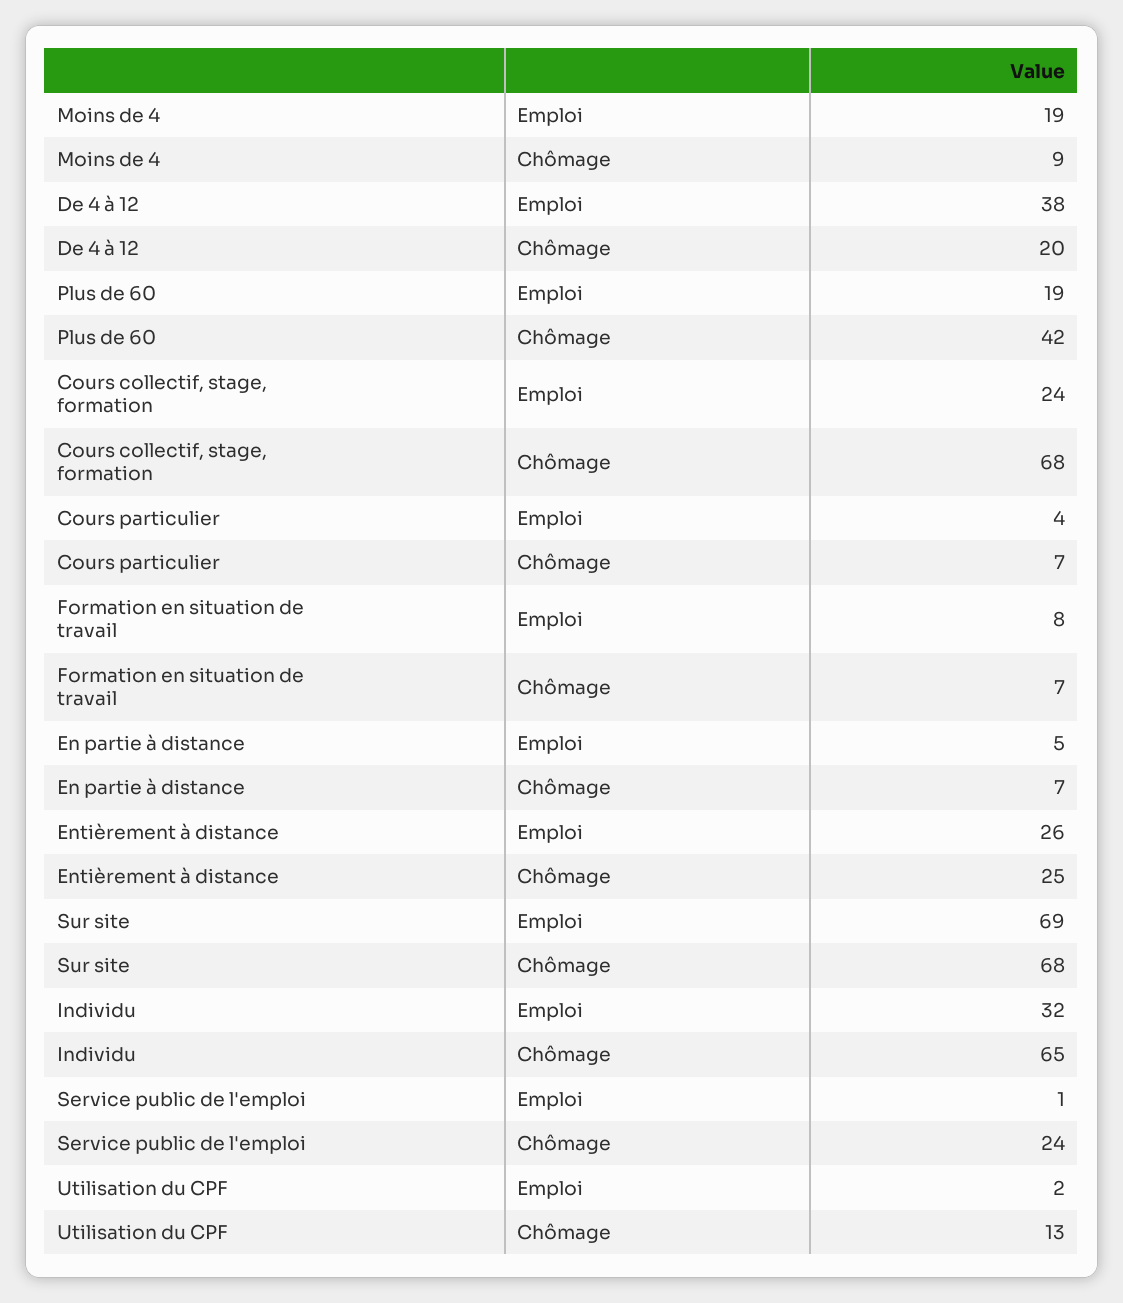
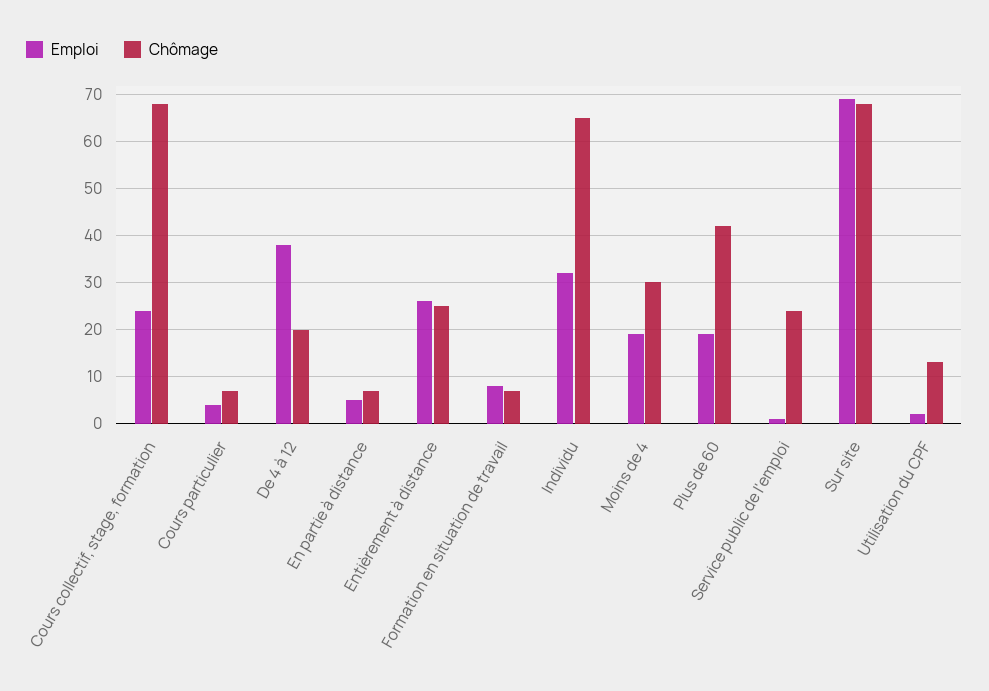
  {
    "Emploi": {
      "Moins de 4": 19,
      "De 4 à 12": 38,
      "Plus de 60": 19,
      "Cours collectif, stage, formation": 24,
      "Cours particulier": 4,
      "Formation en situation de travail": 8,
      "En partie à distance": 5,
      "Entièrement à distance": 26,
      "Sur site": 69,
      "Individu": 32,
      "Service public de l'emploi": 1,
      "Utilisation du CPF": 2
    },
    "Chômage": {
-     "Moins de 4": 9,
+     "Moins de 4": 30,
      "De 4 à 12": 20,
      "Plus de 60": 42,
      "Cours collectif, stage, formation": 68,
      "Cours particulier": 7,
      "Formation en situation de travail": 7,
      "En partie à distance": 7,
      "Entièrement à distance": 25,
      "Sur site": 68,
      "Individu": 65,
      "Service public de l'emploi": 24,
      "Utilisation du CPF": 13
    }
  }

